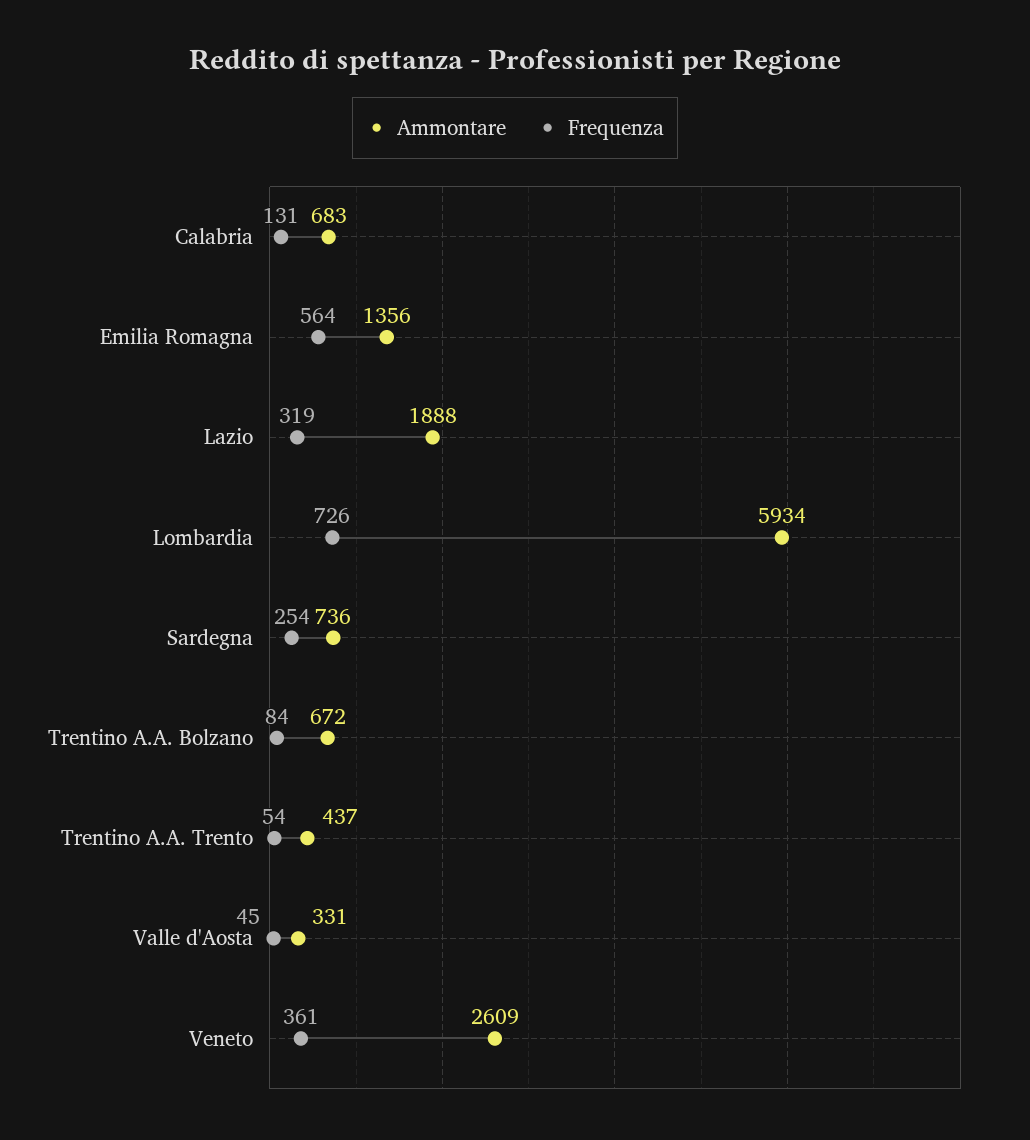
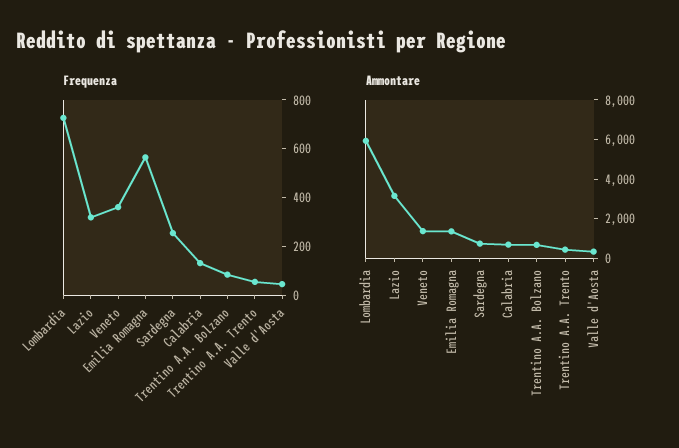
  {
    "Ammontare": {
      "Calabria": 683,
      "Emilia Romagna": 1356,
-     "Lazio": 1888,
+     "Lazio": 3000,
      "Lombardia": 5934,
      "Sardegna": 736,
      "Trentino A.A. Bolzano": 672,
      "Trentino A.A. Trento": 437,
      "Valle d'Aosta": 331,
-     "Veneto": 2609
+     "Veneto": 1500
    },
    "Frequenza": {
      "Calabria": 131,
      "Emilia Romagna": 564,
      "Lazio": 319,
      "Lombardia": 726,
      "Sardegna": 254,
      "Trentino A.A. Bolzano": 84,
      "Trentino A.A. Trento": 54,
      "Valle d'Aosta": 45,
      "Veneto": 361
    }
  }

